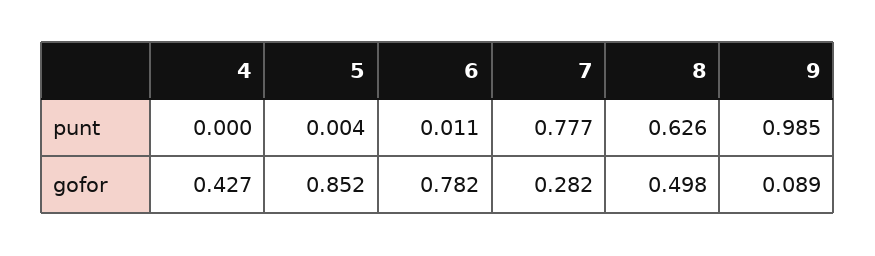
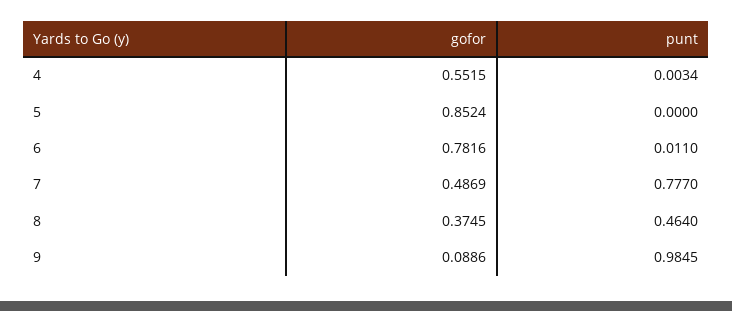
  {
    "4": {
-     "punt": 0,
+     "punt": 0.0034,
-     "gofor": 0.427
+     "gofor": 0.5515
    },
    "5": {
-     "punt": 0.004,
+     "punt": 0,
      "gofor": 0.8524
    },
    "6": {
      "punt": 0.011,
      "gofor": 0.7816
    },
    "7": {
      "punt": 0.777,
-     "gofor": 0.282
+     "gofor": 0.4869
    },
    "8": {
-     "punt": 0.626,
+     "punt": 0.464,
-     "gofor": 0.498
+     "gofor": 0.3745
    },
    "9": {
      "punt": 0.9845,
      "gofor": 0.0886
    }
  }

